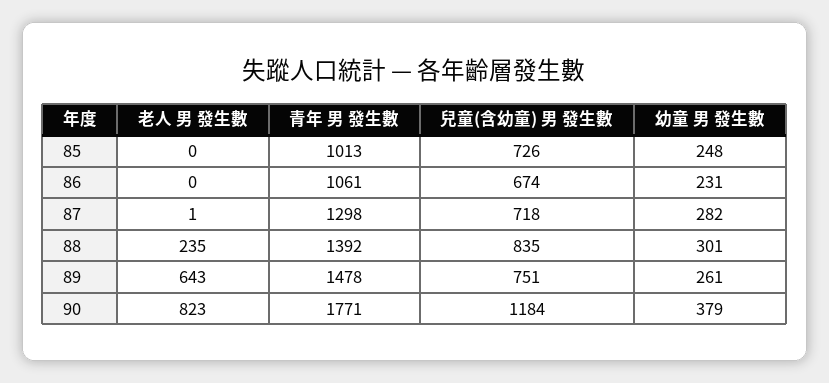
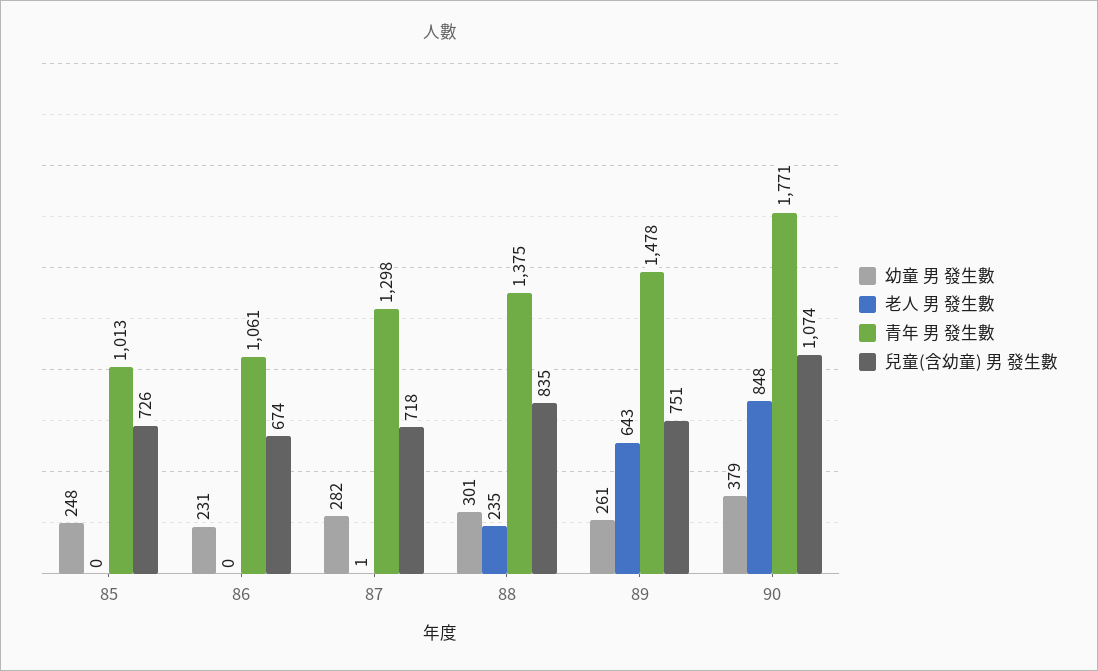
  {
    "老人 男 發生數": {
      "85": 0,
      "86": 0,
      "87": 1,
      "88": 235,
      "89": 643,
-     "90": 823
+     "90": 848
    },
    "青年 男 發生數": {
      "85": 1013,
      "86": 1061,
      "87": 1298,
-     "88": 1392,
+     "88": 1375,
      "89": 1478,
      "90": 1771
    },
    "兒童(含幼童) 男 發生數": {
      "85": 726,
      "86": 674,
      "87": 718,
      "88": 835,
      "89": 751,
-     "90": 1184
+     "90": 1074
    },
    "幼童 男 發生數": {
      "85": 248,
      "86": 231,
      "87": 282,
      "88": 301,
      "89": 261,
      "90": 379
    }
  }

